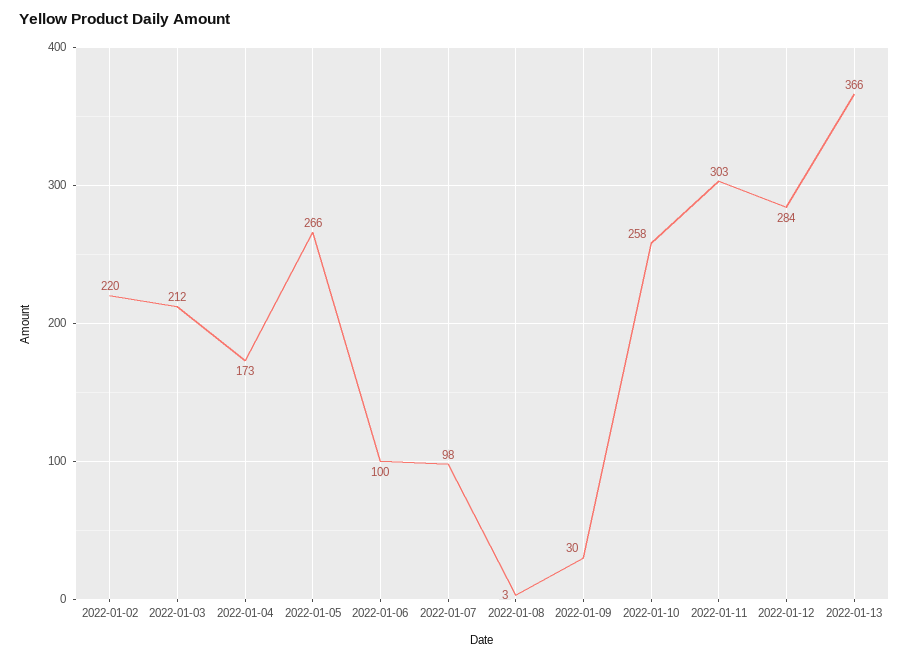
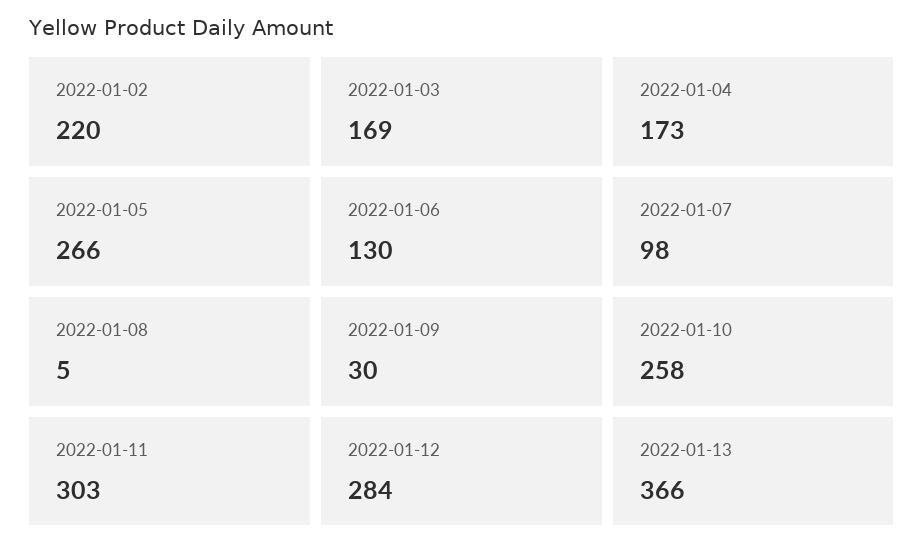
  {
    "2022-01-02": 220,
-   "2022-01-03": 212,
+   "2022-01-03": 169,
    "2022-01-04": 173,
    "2022-01-05": 266,
-   "2022-01-06": 100,
+   "2022-01-06": 130,
    "2022-01-07": 98,
-   "2022-01-08": 3,
+   "2022-01-08": 5,
    "2022-01-09": 30,
    "2022-01-10": 258,
    "2022-01-11": 303,
    "2022-01-12": 284,
    "2022-01-13": 366
  }

